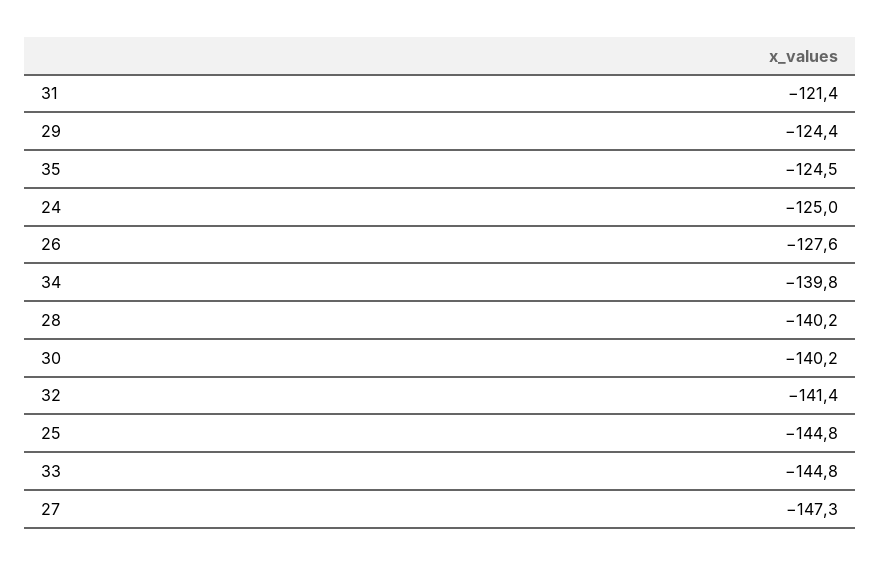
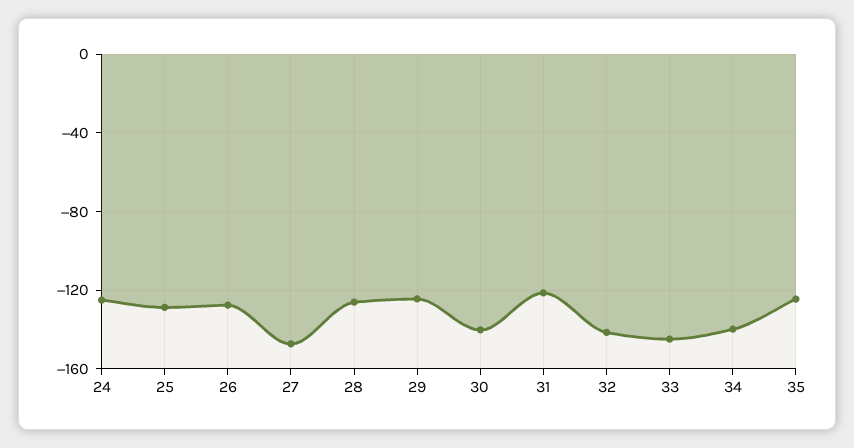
  {
    "31": -121.4,
    "29": -124.4,
    "35": -124.5,
    "24": -125,
    "26": -127.6,
    "34": -139.8,
-   "28": -140.2,
+   "28": -125,
    "30": -140.2,
    "32": -141.4,
-   "25": -144.8,
+   "25": -130,
    "33": -144.8,
    "27": -147.3
  }

